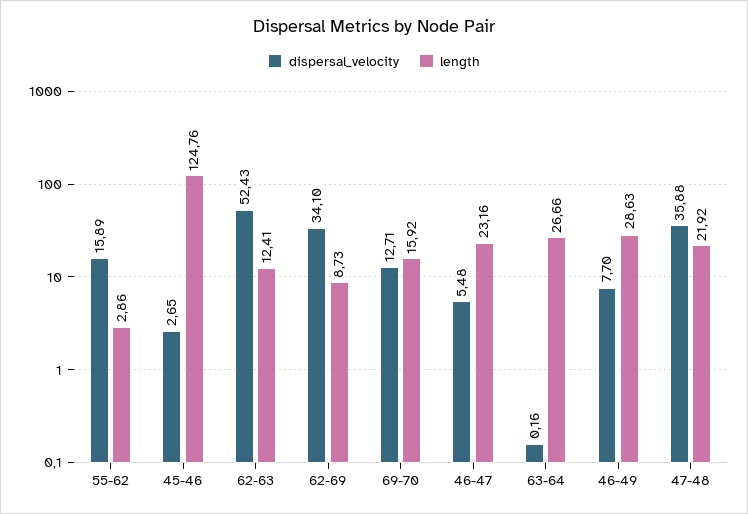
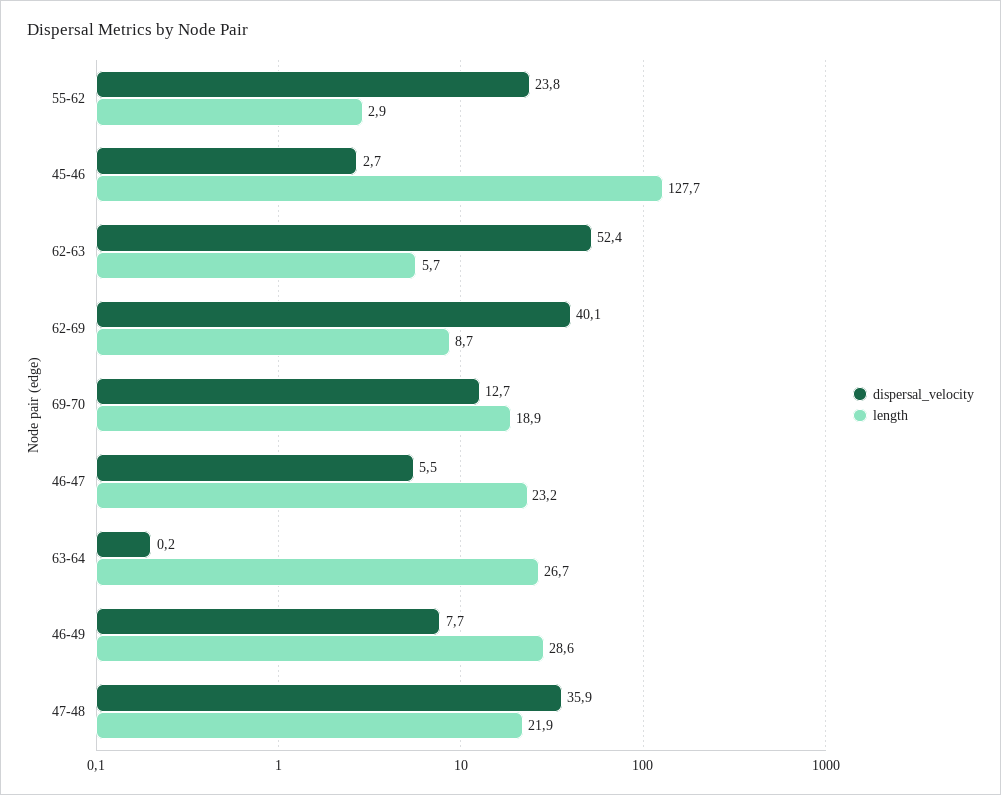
  {
    "dispersal_velocity": {
-     "55-62": 15.89,
+     "55-62": 23.8,
      "45-46": 2.65,
      "62-63": 52.43,
-     "62-69": 34.1,
+     "62-69": 40.1,
      "69-70": 12.71,
      "46-47": 5.48,
      "63-64": 0.16,
      "46-49": 7.7,
      "47-48": 35.88
    },
    "length": {
      "55-62": 2.86,
-     "45-46": 124.76,
+     "45-46": 127.7,
-     "62-63": 12.41,
+     "62-63": 5.7,
      "62-69": 8.73,
-     "69-70": 15.92,
+     "69-70": 18.9,
      "46-47": 23.16,
      "63-64": 26.66,
      "46-49": 28.63,
      "47-48": 21.92
    }
  }

